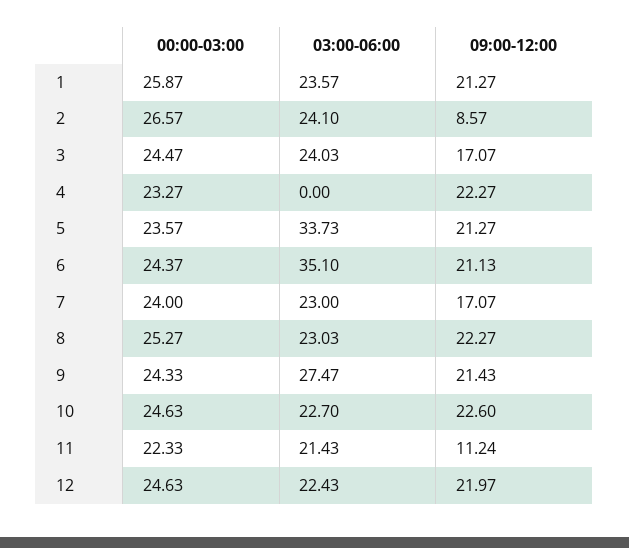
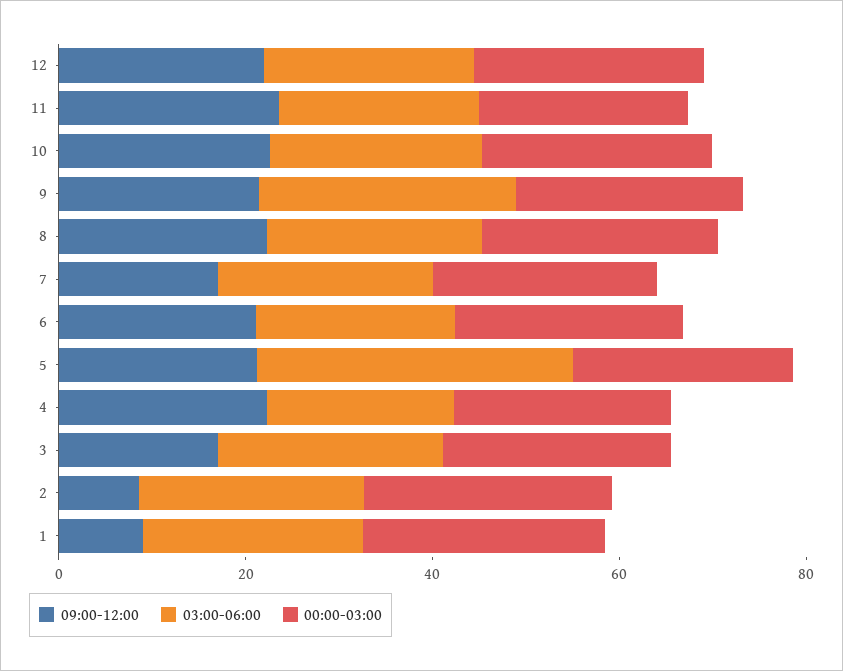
  {
    "00:00-03:00": {
      "1": 25.87,
      "2": 26.57,
      "3": 24.47,
      "4": 23.27,
      "5": 23.57,
      "6": 24.37,
      "7": 24,
      "8": 25.27,
      "9": 24.33,
      "10": 24.63,
      "11": 22.33,
      "12": 24.63
    },
    "03:00-06:00": {
      "1": 23.57,
      "2": 24.1,
      "3": 24.03,
-     "4": 0,
+     "4": 20,
      "5": 33.73,
-     "6": 35.1,
+     "6": 20,
      "7": 23,
      "8": 23.03,
      "9": 27.47,
      "10": 22.7,
      "11": 21.43,
      "12": 22.43
    },
    "09:00-12:00": {
-     "1": 21.27,
+     "1": 10,
      "2": 8.57,
      "3": 17.07,
      "4": 22.27,
      "5": 21.27,
      "6": 21.13,
      "7": 17.07,
      "8": 22.27,
      "9": 21.43,
      "10": 22.6,
-     "11": 11.24,
+     "11": 25,
      "12": 21.97
    }
  }

